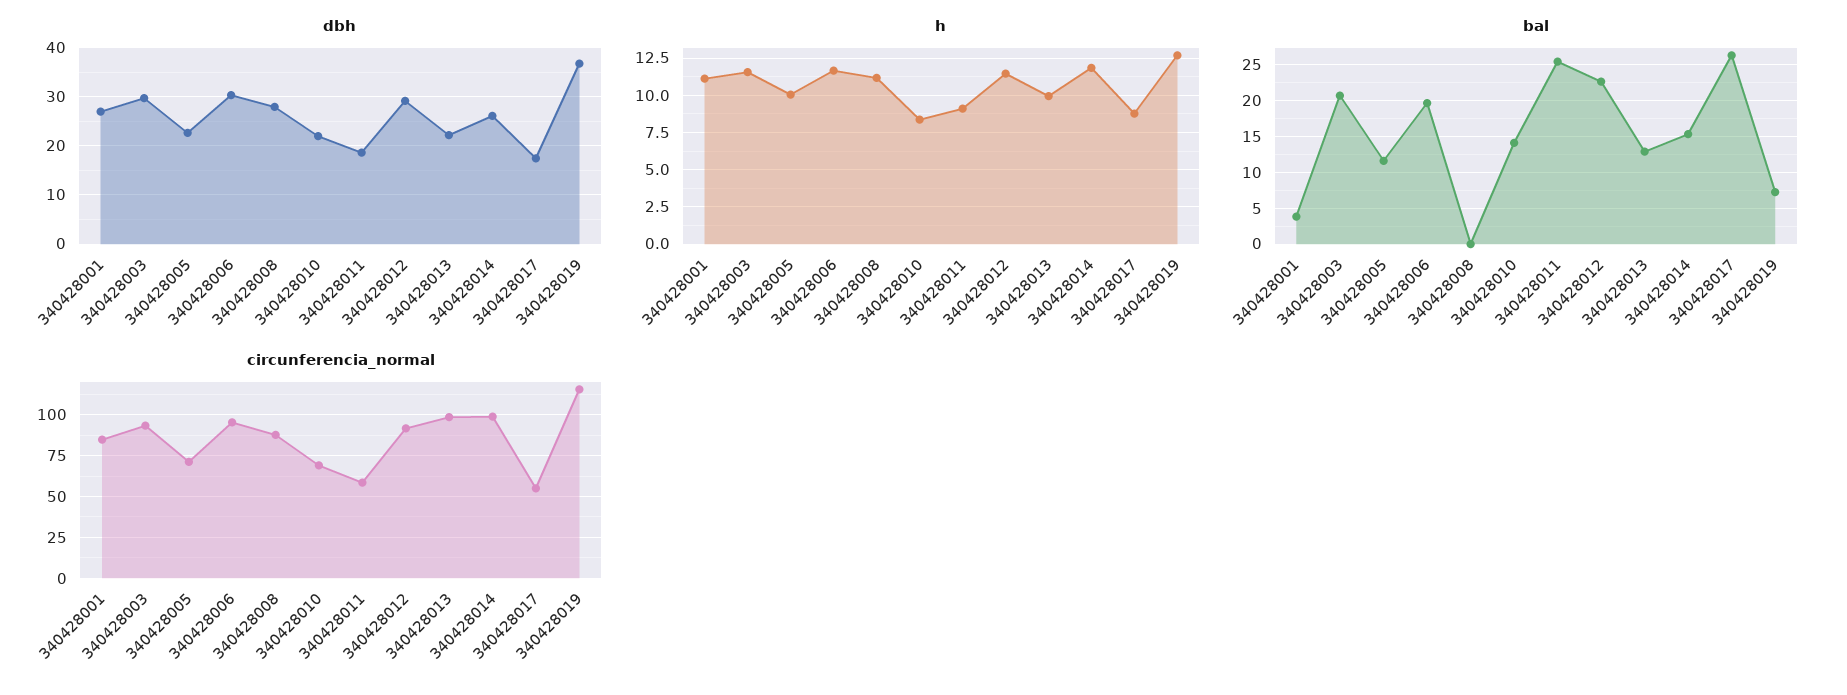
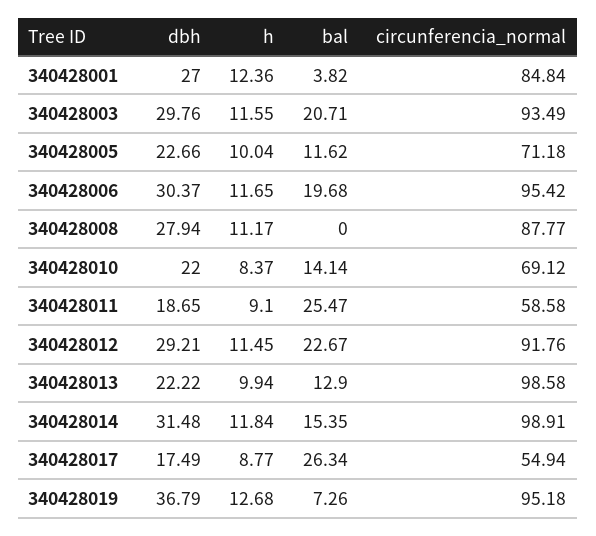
  {
    "dbh": {
      "340428001": 27,
      "340428003": 29.76,
      "340428005": 22.66,
      "340428006": 30.37,
      "340428008": 27.94,
      "340428010": 22,
      "340428011": 18.65,
      "340428012": 29.21,
      "340428013": 22.22,
-     "340428014": 26,
+     "340428014": 31.48,
      "340428017": 17.49,
      "340428019": 36.79
    },
    "h": {
-     "340428001": 11,
+     "340428001": 12.36,
      "340428003": 11.55,
      "340428005": 10.04,
      "340428006": 11.65,
      "340428008": 11.17,
      "340428010": 8.37,
      "340428011": 9.1,
      "340428012": 11.45,
      "340428013": 9.94,
      "340428014": 11.84,
      "340428017": 8.77,
      "340428019": 12.68
    },
    "bal": {
      "340428001": 3.82,
      "340428003": 20.71,
      "340428005": 11.62,
      "340428006": 19.68,
      "340428008": 0,
      "340428010": 14.14,
      "340428011": 25.47,
      "340428012": 22.67,
      "340428013": 12.9,
      "340428014": 15.35,
      "340428017": 26.34,
      "340428019": 7.26
    },
    "circunferencia_normal": {
      "340428001": 84.84,
      "340428003": 93.49,
      "340428005": 71.18,
      "340428006": 95.42,
      "340428008": 87.77,
      "340428010": 69.12,
      "340428011": 58.58,
      "340428012": 91.76,
      "340428013": 98.58,
      "340428014": 98.91,
      "340428017": 54.94,
-     "340428019": 115
+     "340428019": 95.18
    }
  }

